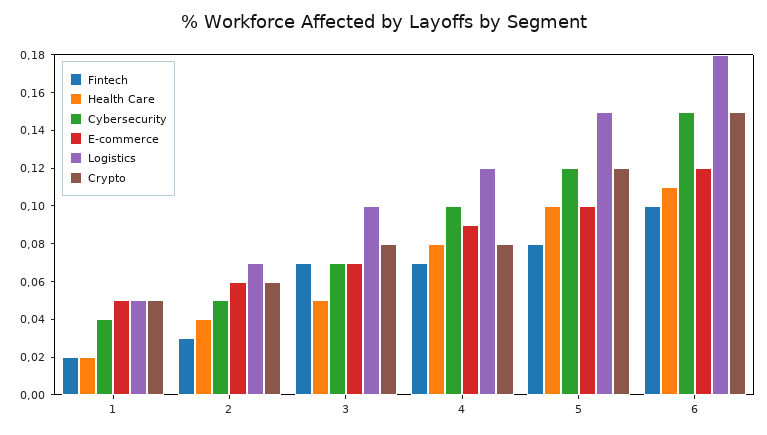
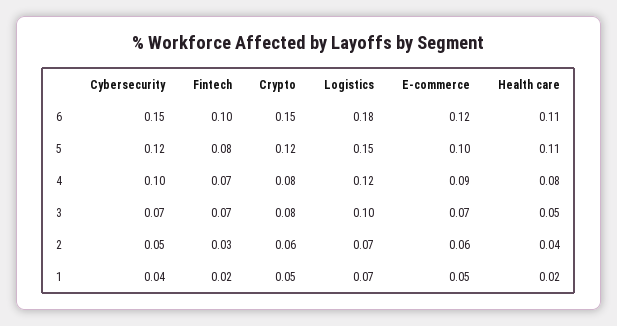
  {
    "Fintech": {
      "1": 0.02,
      "2": 0.03,
      "3": 0.07,
      "4": 0.07,
      "5": 0.08,
      "6": 0.1
    },
    "Health Care": {
      "1": 0.02,
      "2": 0.04,
      "3": 0.05,
      "4": 0.08,
-     "5": 0.1,
+     "5": 0.11,
      "6": 0.11
    },
    "Cybersecurity": {
      "1": 0.04,
      "2": 0.05,
      "3": 0.07,
      "4": 0.1,
      "5": 0.12,
      "6": 0.15
    },
    "E-commerce": {
      "1": 0.05,
      "2": 0.06,
      "3": 0.07,
      "4": 0.09,
      "5": 0.1,
      "6": 0.12
    },
    "Logistics": {
-     "1": 0.05,
+     "1": 0.07,
      "2": 0.07,
      "3": 0.1,
      "4": 0.12,
      "5": 0.15,
      "6": 0.18
    },
    "Crypto": {
      "1": 0.05,
      "2": 0.06,
      "3": 0.08,
      "4": 0.08,
      "5": 0.12,
      "6": 0.15
    }
  }

